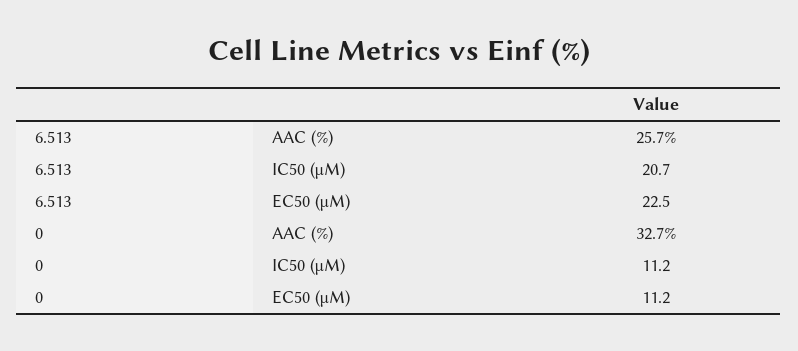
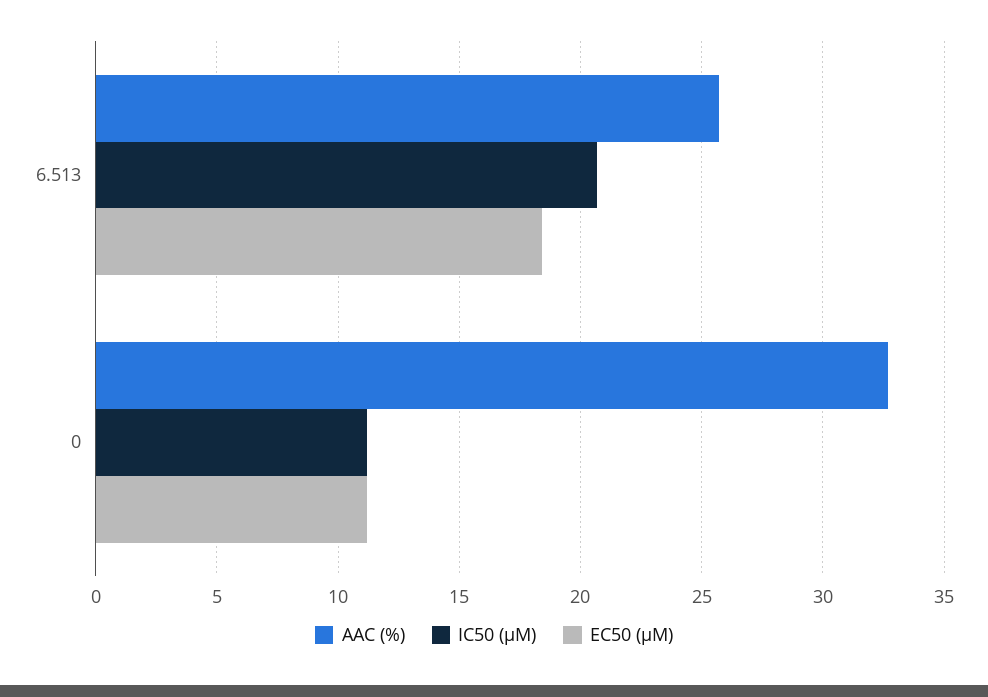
  {
    "AAC (%)": {
      "6.513": 25.7,
      "0": 32.7
    },
    "IC50 (µM)": {
      "6.513": 20.7,
      "0": 11.2
    },
    "EC50 (µM)": {
-     "6.513": 22.5,
+     "6.513": 18.5,
      "0": 11.2
    }
  }

